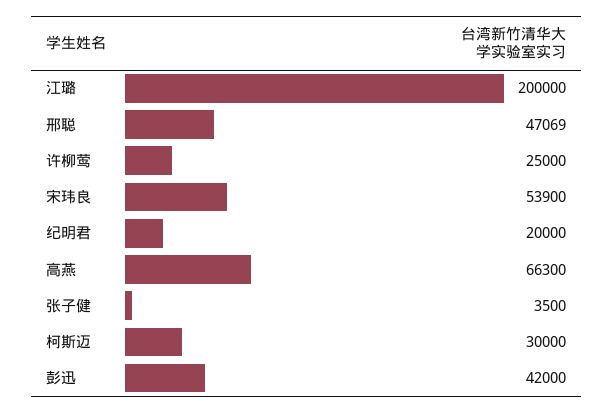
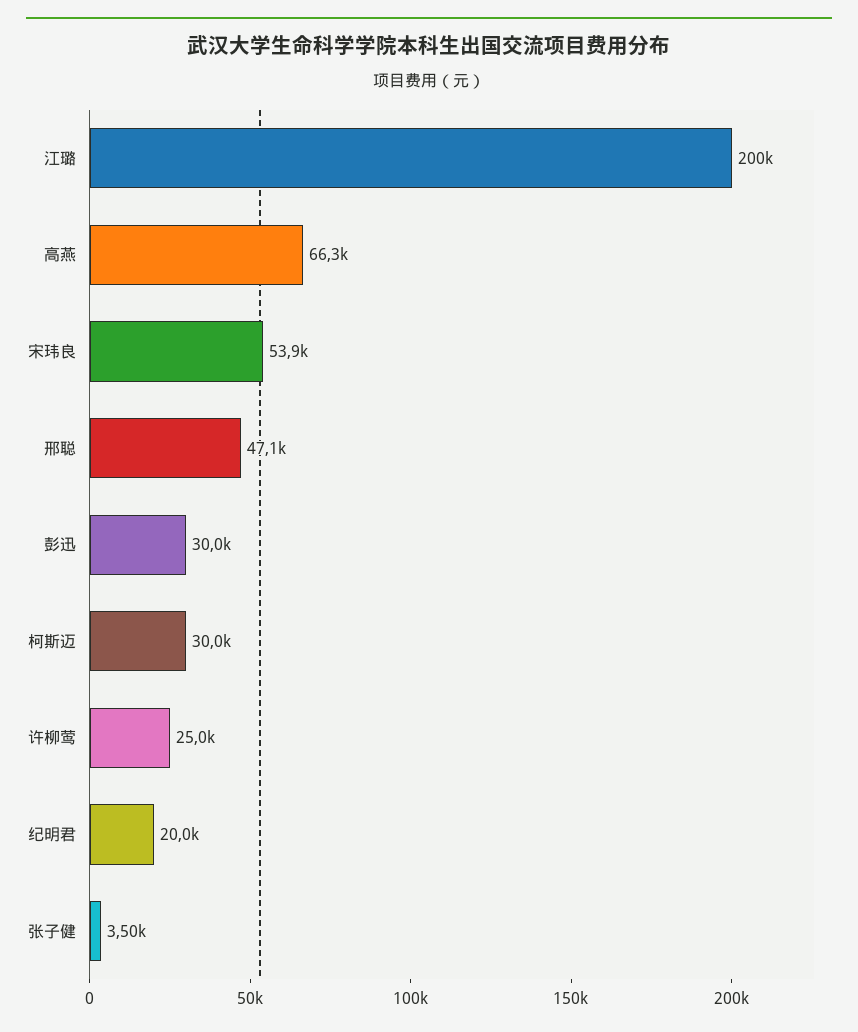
  {
    "江璐": 200000,
    "邢聪": 47069,
    "许柳莺": 25000,
    "宋玮良": 53900,
    "纪明君": 20000,
    "高燕": 66300,
    "张子健": 3500,
    "柯斯迈": 30000,
-   "彭迅": 42000
+   "彭迅": 30000
  }

